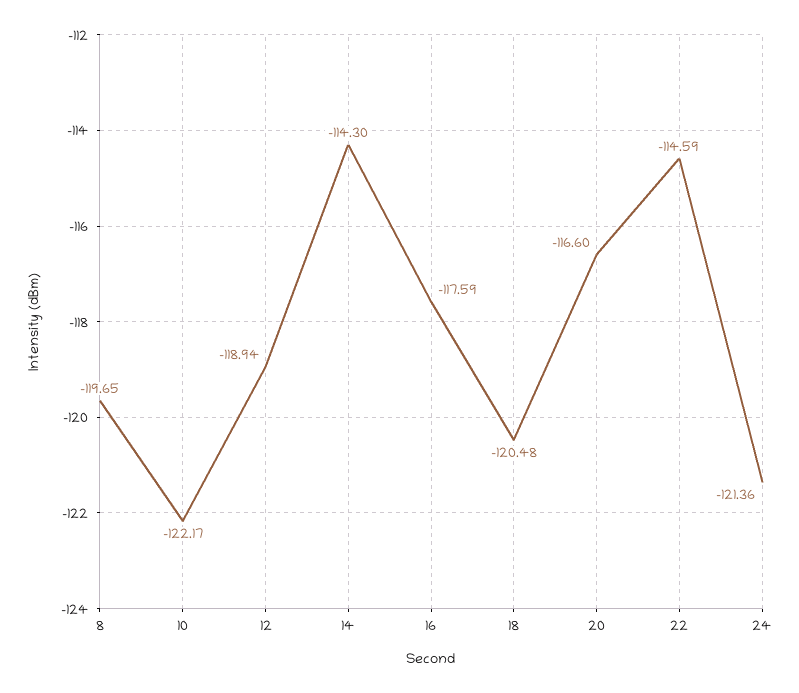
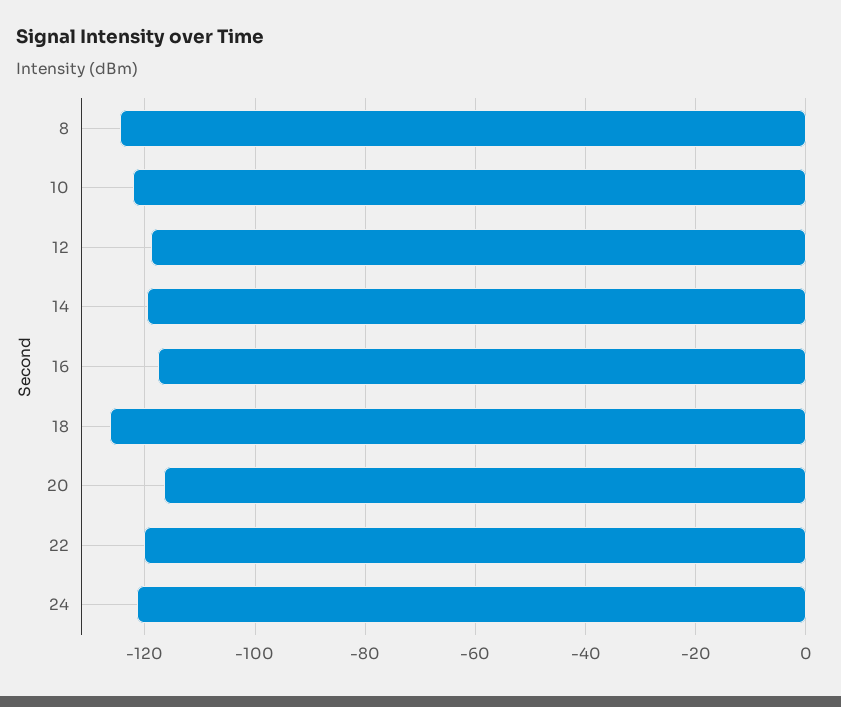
  {
-   "8": -119.65,
+   "8": -124,
    "10": -122.17,
    "12": -118.94,
-   "14": -114.3,
+   "14": -120,
    "16": -117.59,
-   "18": -120.48,
+   "18": -126,
    "20": -116.6,
-   "22": -114.59,
+   "22": -120,
    "24": -121.36
  }

